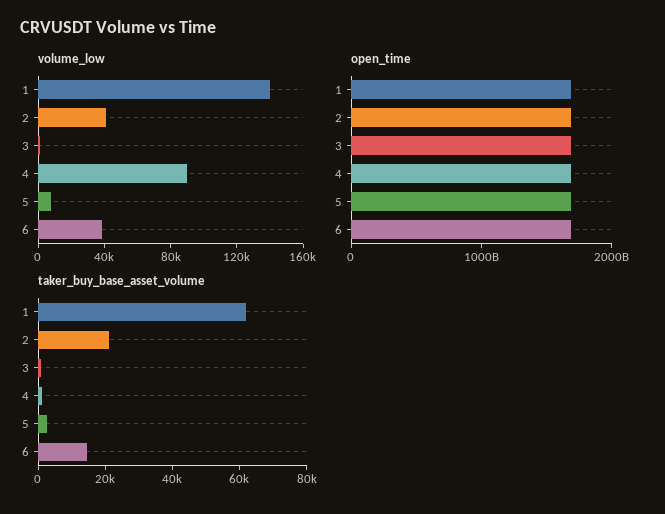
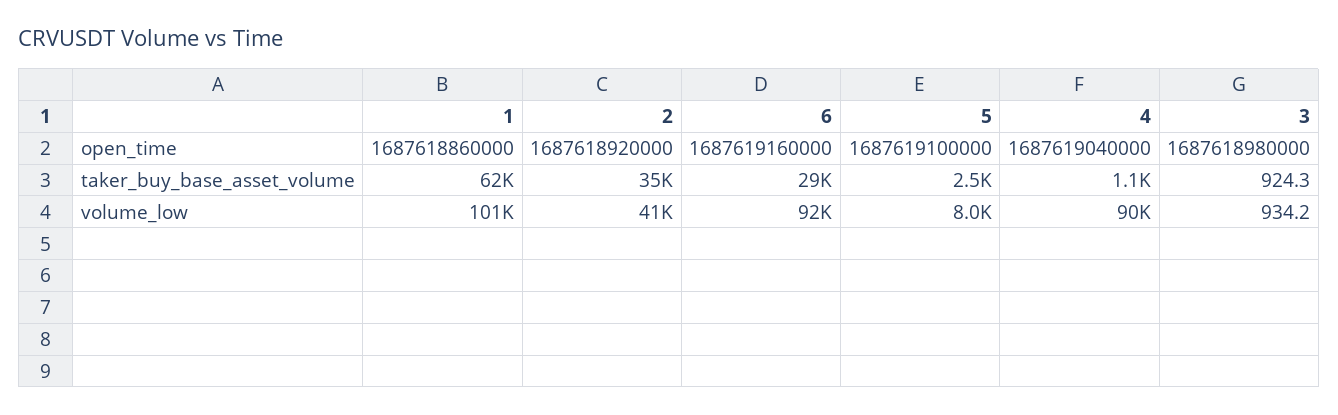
  {
    "volume_low": {
-     "1": 140000,
+     "1": 101000,
      "2": 41000,
      "3": 934.2,
      "4": 90000,
      "5": 8000,
-     "6": 40000
+     "6": 92000
    },
    "open_time": {
      "1": 1687618860000,
      "2": 1687618920000,
      "3": 1687618980000,
      "4": 1687619040000,
      "5": 1687619100000,
      "6": 1687619160000
    },
    "taker_buy_base_asset_volume": {
      "1": 62000,
-     "2": 20000,
+     "2": 35000,
      "3": 924.3,
      "4": 1100,
      "5": 2500,
-     "6": 15000
+     "6": 29000
    }
  }

